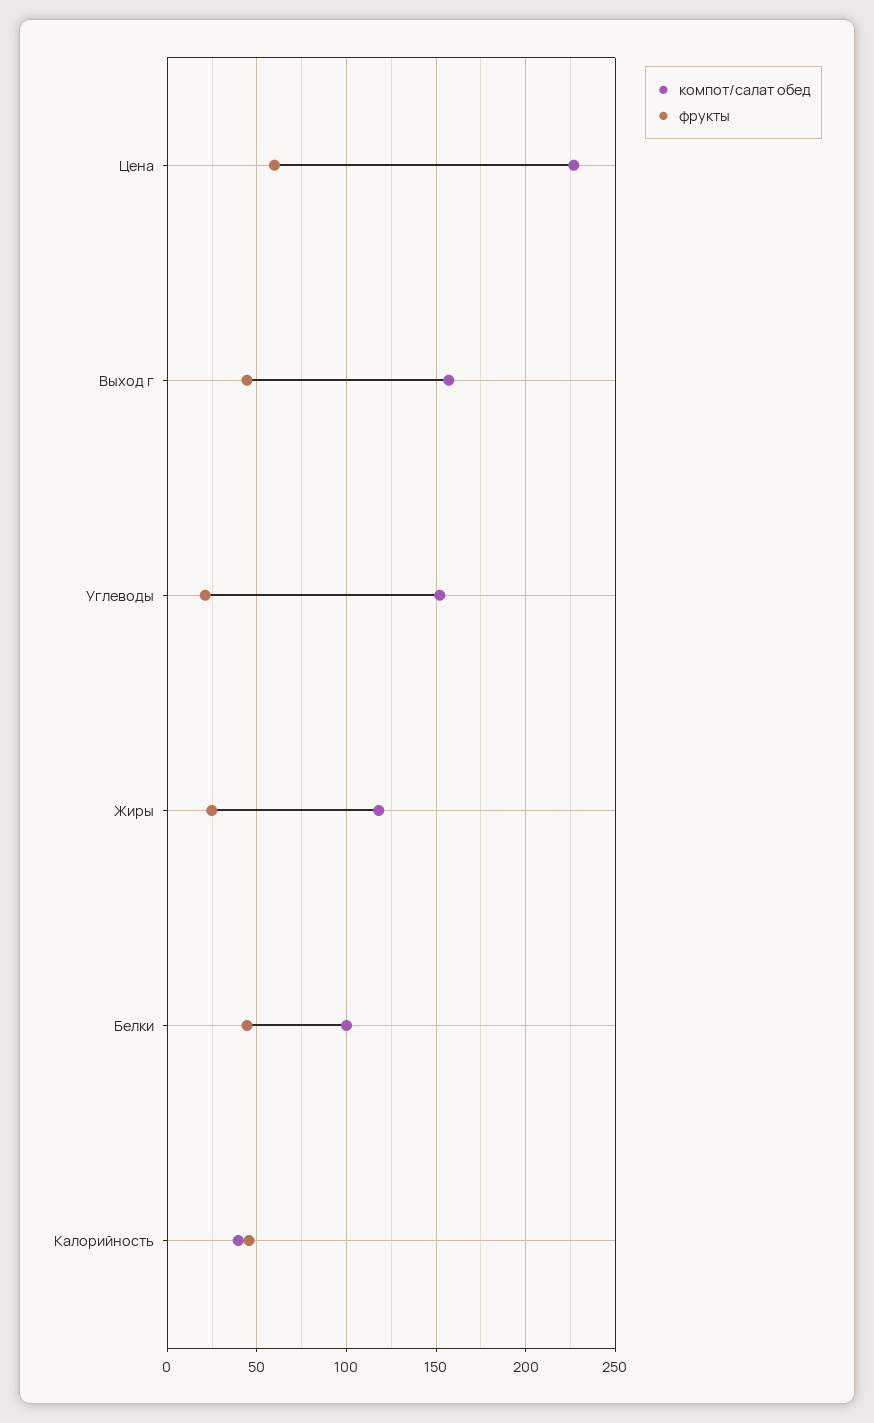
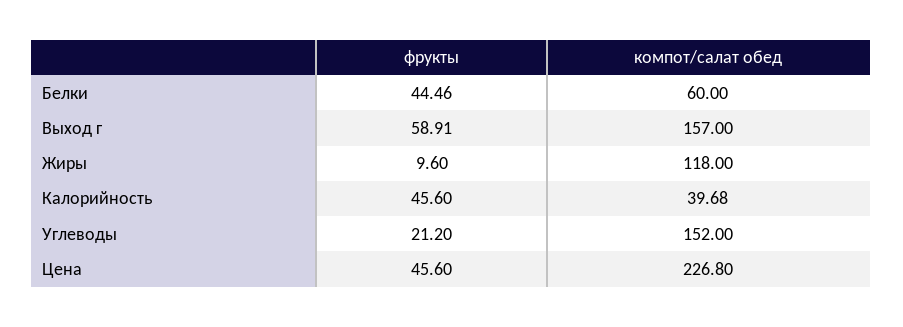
  {
    "компот/салат обед": {
      "Цена": 226.8,
      "Выход г": 157,
      "Углеводы": 152,
      "Жиры": 118,
-     "Белки": 100,
+     "Белки": 60,
      "Калорийность": 39.68
    },
    "фрукты": {
-     "Цена": 60,
+     "Цена": 45.6,
-     "Выход г": 45,
+     "Выход г": 58.91,
      "Углеводы": 21.2,
-     "Жиры": 25,
+     "Жиры": 9.6,
      "Белки": 44.46,
      "Калорийность": 45.6
    }
  }

